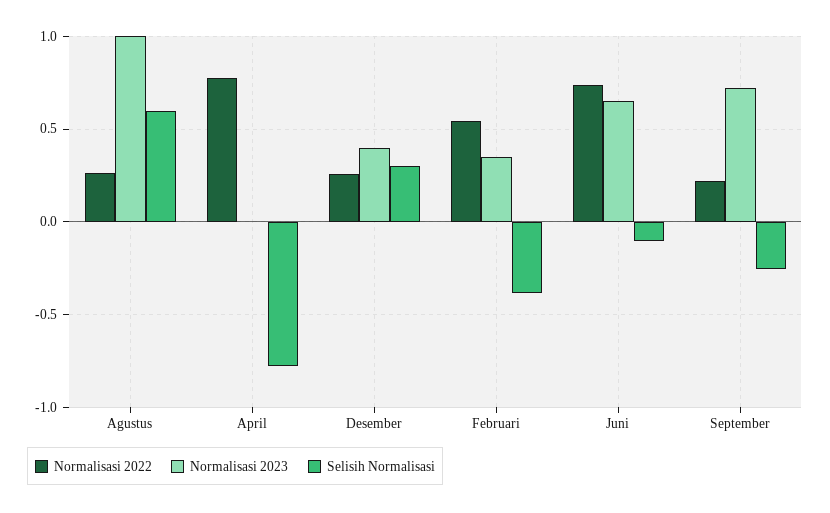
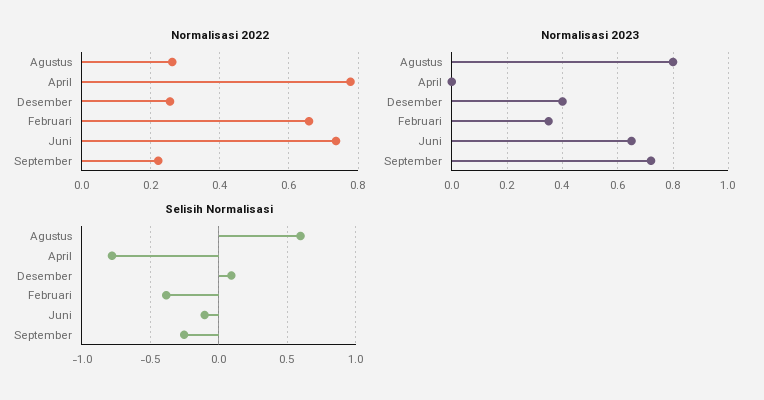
  {
    "Normalisasi 2022": {
      "Agustus": 0.26,
      "April": 0.78,
      "Desember": 0.26,
-     "Februari": 0.55,
+     "Februari": 0.66,
      "Juni": 0.74,
      "September": 0.22
    },
    "Normalisasi 2023": {
-     "Agustus": 1,
+     "Agustus": 0.8,
      "April": 0,
      "Desember": 0.4,
      "Februari": 0.35,
      "Juni": 0.65,
      "September": 0.7
    },
    "Selisih Normalisasi": {
      "Agustus": 0.6,
      "April": -0.8,
-     "Desember": 0.3,
+     "Desember": 0.1,
      "Februari": -0.4,
      "Juni": -0.1,
      "September": -0.25
    }
  }

